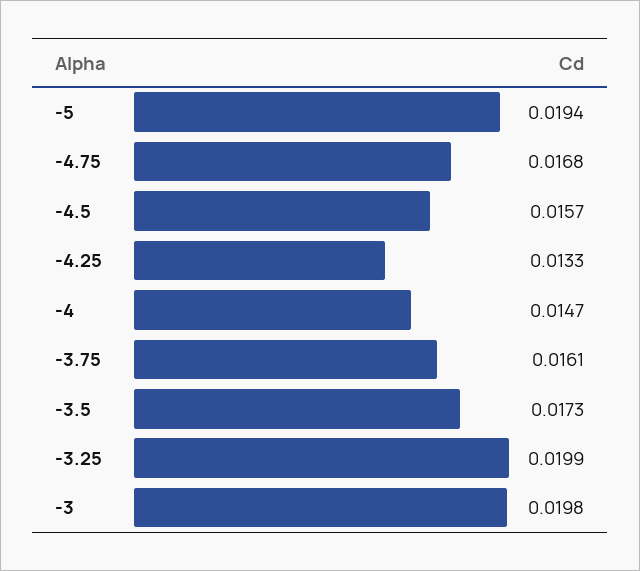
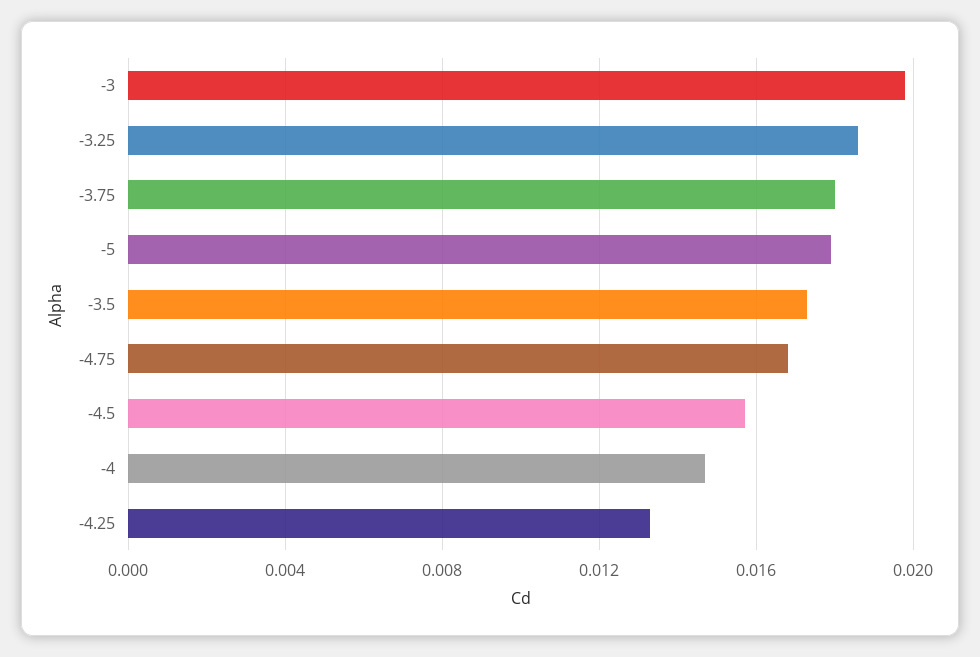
  {
-   "-5": 0.0194,
+   "-5": 0.018,
    "-4.75": 0.0168,
    "-4.5": 0.0157,
    "-4.25": 0.0133,
    "-4": 0.0147,
-   "-3.75": 0.0161,
+   "-3.75": 0.018,
    "-3.5": 0.0173,
-   "-3.25": 0.0199,
+   "-3.25": 0.0185,
    "-3": 0.0198
  }

